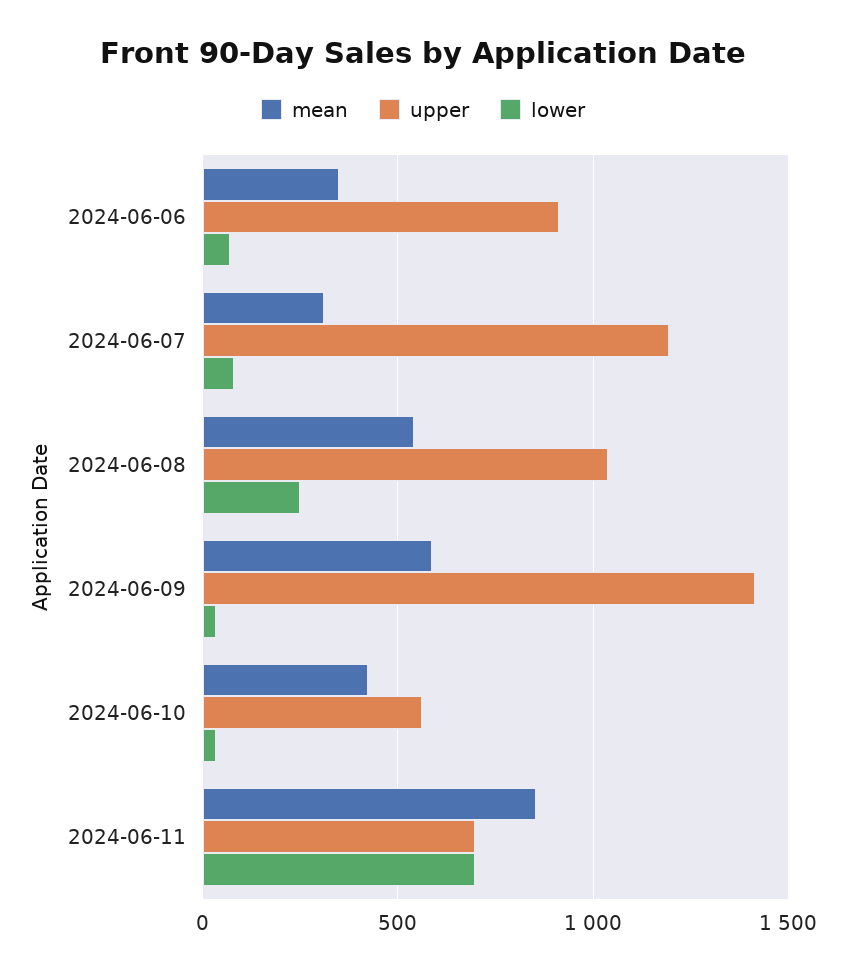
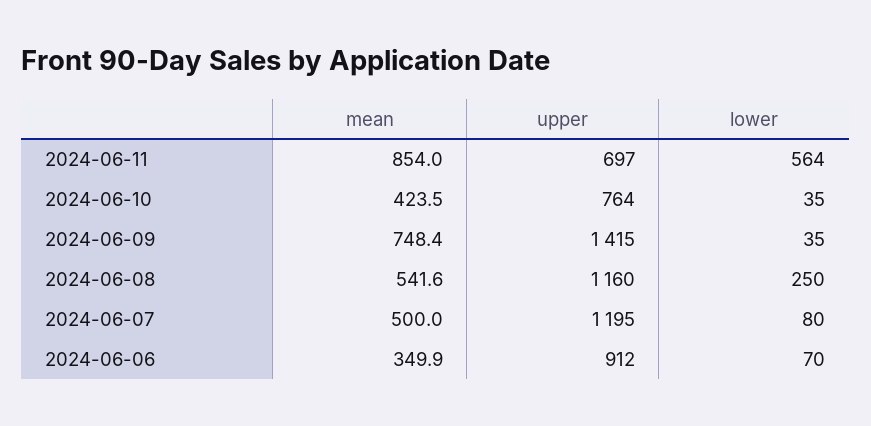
  {
    "mean": {
      "2024-06-06": 349.9,
-     "2024-06-07": 300,
+     "2024-06-07": 500,
      "2024-06-08": 541.6,
-     "2024-06-09": 600,
+     "2024-06-09": 748.4,
      "2024-06-10": 423.5,
      "2024-06-11": 854
    },
    "upper": {
      "2024-06-06": 912,
      "2024-06-07": 1195,
-     "2024-06-08": 1050,
+     "2024-06-08": 1160,
      "2024-06-09": 1415,
-     "2024-06-10": 550,
+     "2024-06-10": 764,
      "2024-06-11": 697
    },
    "lower": {
      "2024-06-06": 70,
      "2024-06-07": 80,
      "2024-06-08": 250,
      "2024-06-09": 35,
      "2024-06-10": 35,
-     "2024-06-11": 700
+     "2024-06-11": 564
    }
  }

